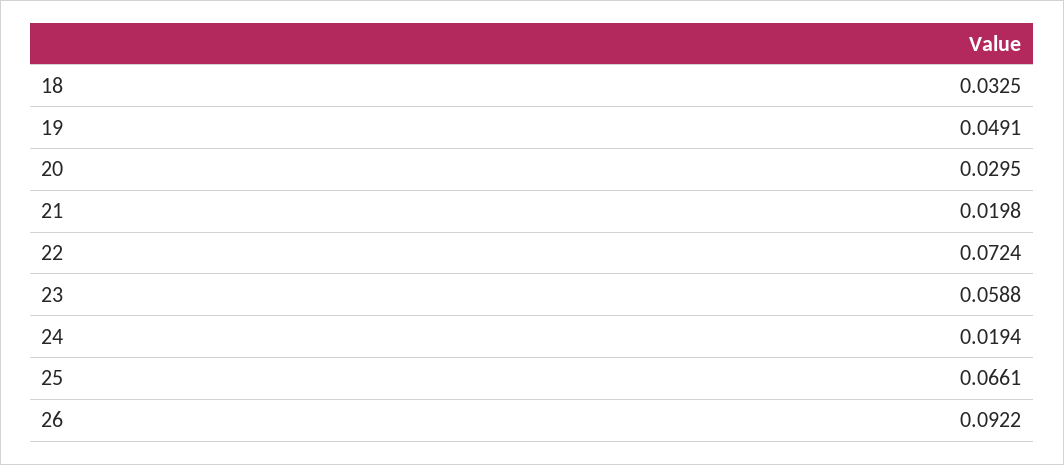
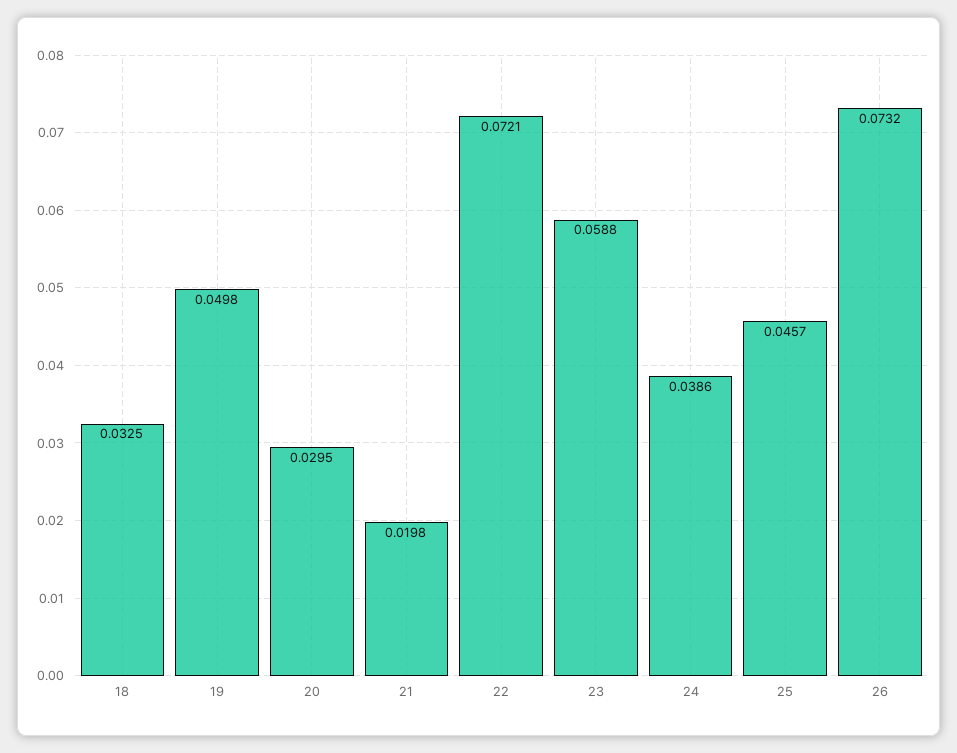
  {
    "18": 0.0325,
-   "19": 0.0491,
+   "19": 0.0498,
    "20": 0.0295,
    "21": 0.0198,
-   "22": 0.0724,
+   "22": 0.0721,
    "23": 0.0588,
-   "24": 0.0194,
+   "24": 0.0386,
-   "25": 0.0661,
+   "25": 0.0457,
-   "26": 0.0922
+   "26": 0.0732
  }

